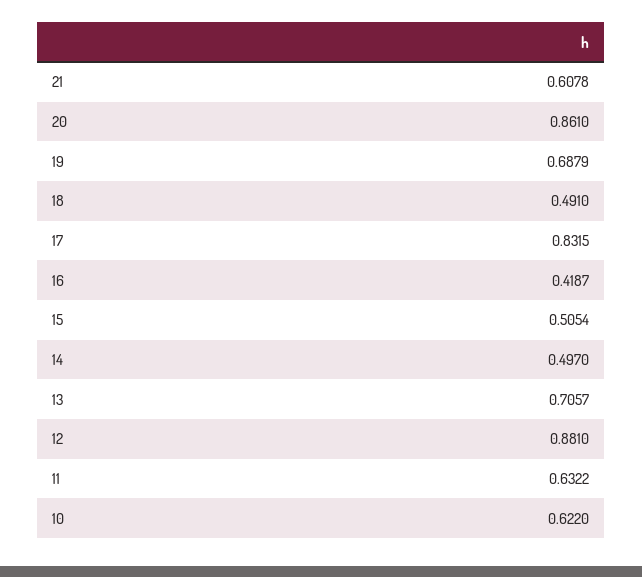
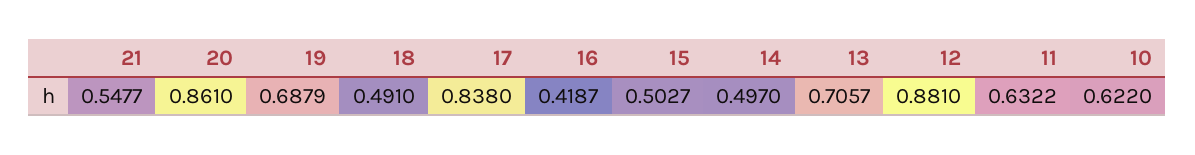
  {
-   "21": 0.6078,
+   "21": 0.5477,
    "20": 0.861,
    "19": 0.6879,
    "18": 0.491,
-   "17": 0.8315,
+   "17": 0.838,
    "16": 0.4187,
-   "15": 0.5054,
+   "15": 0.5027,
    "14": 0.497,
    "13": 0.7057,
    "12": 0.881,
    "11": 0.6322,
    "10": 0.622
  }

